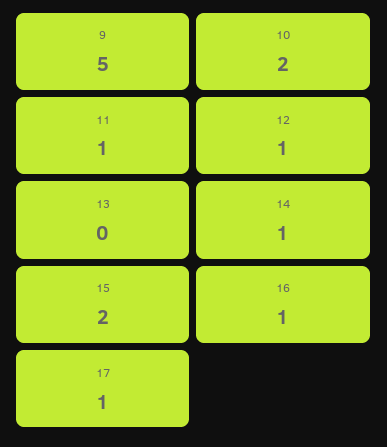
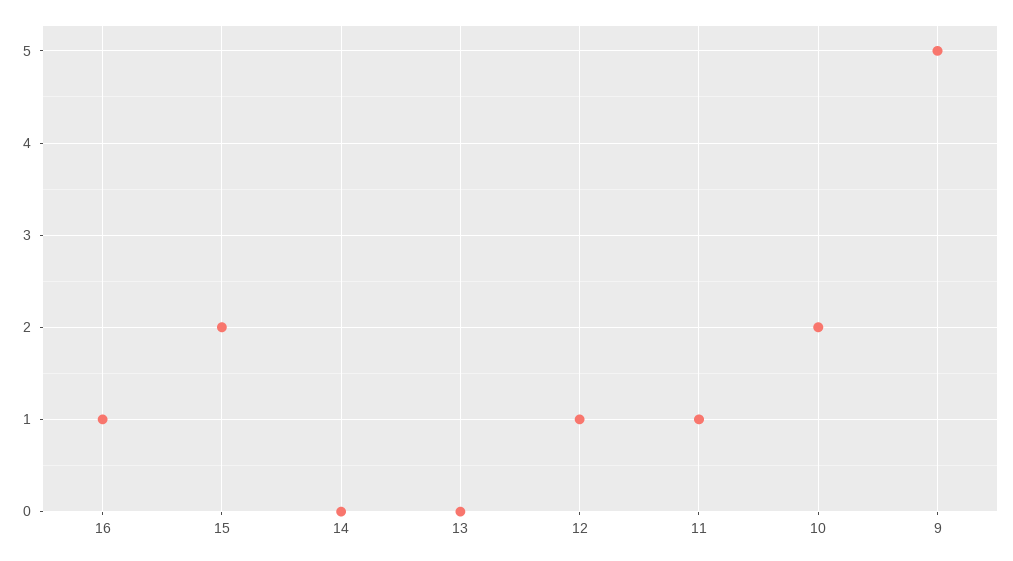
  {
    "9": 5,
    "10": 2,
    "11": 1,
    "12": 1,
    "13": 0,
-   "14": 1,
+   "14": 0,
    "15": 2,
-   "16": 1,
+   "16": 1
-   "17": 1
  }

